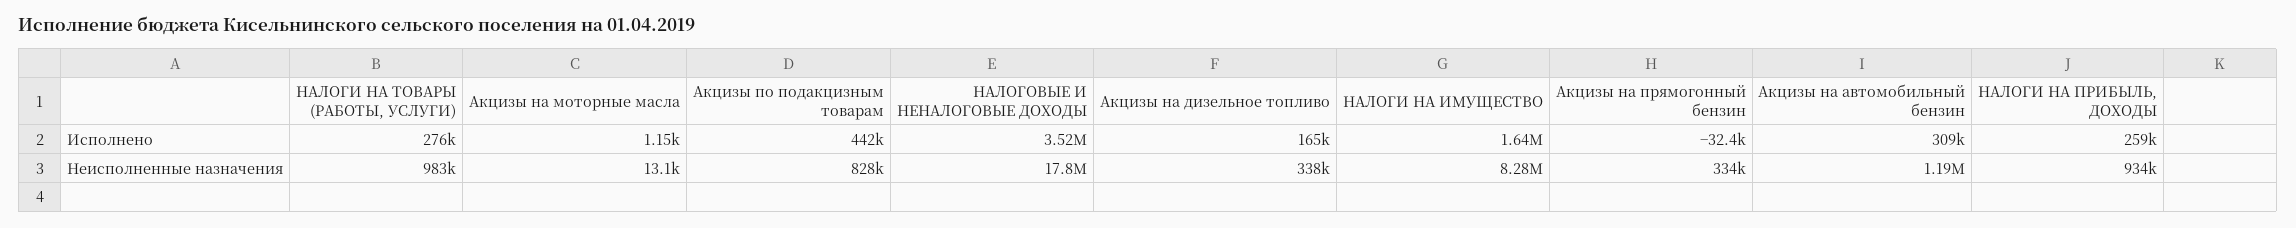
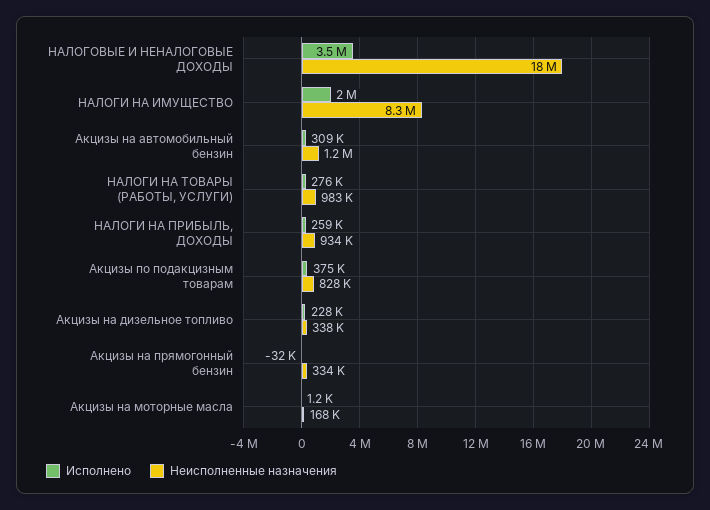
  {
    "Исполнено": {
      "НАЛОГИ НА ТОВАРЫ (РАБОТЫ, УСЛУГИ)": 276000,
      "Акцизы на моторные масла": 1150,
-     "Акцизы по подакцизным товарам": 442000,
+     "Акцизы по подакцизным товарам": 375000,
      "НАЛОГОВЫЕ И НЕНАЛОГОВЫЕ ДОХОДЫ": 3520000,
-     "Акцизы на дизельное топливо": 165000,
+     "Акцизы на дизельное топливо": 228000,
-     "НАЛОГИ НА ИМУЩЕСТВО": 1640000,
+     "НАЛОГИ НА ИМУЩЕСТВО": 2000000,
      "Акцизы на прямогонный бензин": -32400,
      "Акцизы на автомобильный бензин": 309000,
      "НАЛОГИ НА ПРИБЫЛЬ, ДОХОДЫ": 259000
    },
    "Неисполненные назначения": {
      "НАЛОГИ НА ТОВАРЫ (РАБОТЫ, УСЛУГИ)": 983000,
-     "Акцизы на моторные масла": 13100,
+     "Акцизы на моторные масла": 168000,
      "Акцизы по подакцизным товарам": 828000,
      "НАЛОГОВЫЕ И НЕНАЛОГОВЫЕ ДОХОДЫ": 17800000,
      "Акцизы на дизельное топливо": 338000,
      "НАЛОГИ НА ИМУЩЕСТВО": 8280000,
      "Акцизы на прямогонный бензин": 334000,
      "Акцизы на автомобильный бензин": 1190000,
      "НАЛОГИ НА ПРИБЫЛЬ, ДОХОДЫ": 934000
    }
  }

